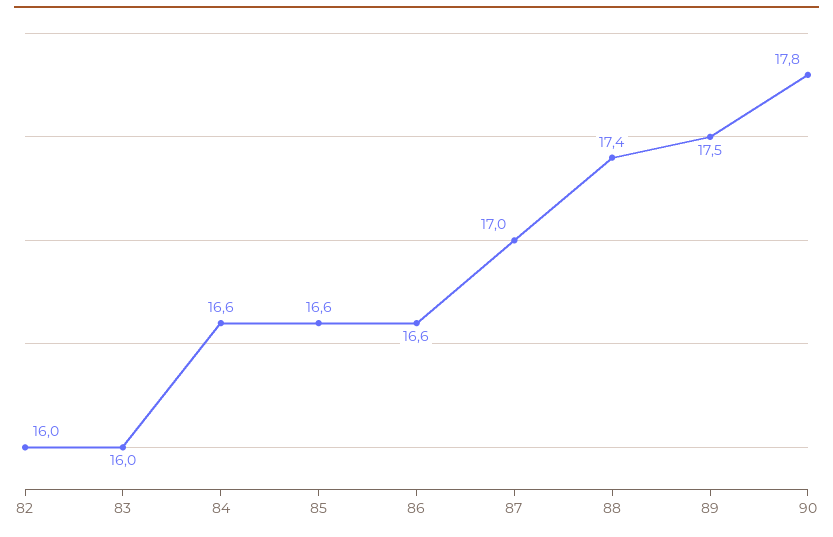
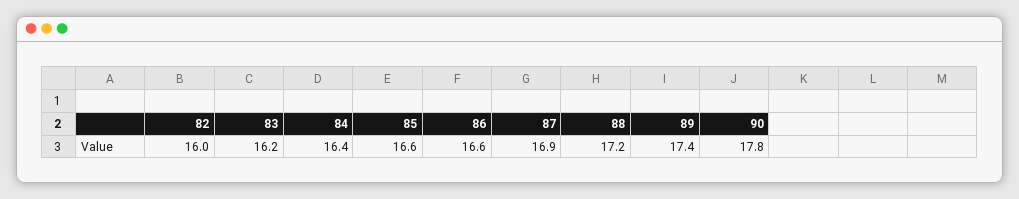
  {
    "82": 16,
-   "83": 16,
+   "83": 16.2,
-   "84": 16.6,
+   "84": 16.4,
    "85": 16.6,
    "86": 16.6,
-   "87": 17,
+   "87": 16.9,
-   "88": 17.4,
+   "88": 17.2,
-   "89": 17.5,
+   "89": 17.4,
    "90": 17.8
  }

